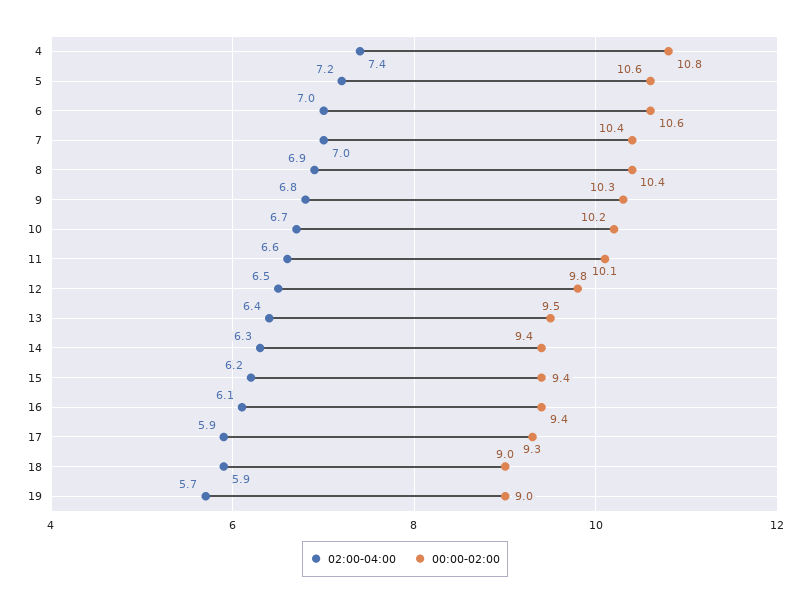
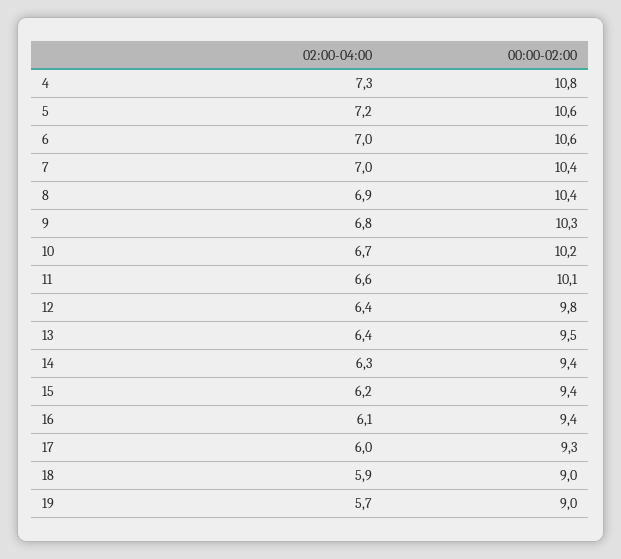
  {
    "02:00-04:00": {
-     "4": 7.4,
+     "4": 7.3,
      "5": 7.2,
      "6": 7,
      "7": 7,
      "8": 6.9,
      "9": 6.8,
      "10": 6.7,
      "11": 6.6,
-     "12": 6.5,
+     "12": 6.4,
      "13": 6.4,
      "14": 6.3,
      "15": 6.2,
      "16": 6.1,
-     "17": 5.9,
+     "17": 6,
      "18": 5.9,
      "19": 5.7
    },
    "00:00-02:00": {
      "4": 10.8,
      "5": 10.6,
      "6": 10.6,
      "7": 10.4,
      "8": 10.4,
      "9": 10.3,
      "10": 10.2,
      "11": 10.1,
      "12": 9.8,
      "13": 9.5,
      "14": 9.4,
      "15": 9.4,
      "16": 9.4,
      "17": 9.3,
      "18": 9,
      "19": 9
    }
  }

